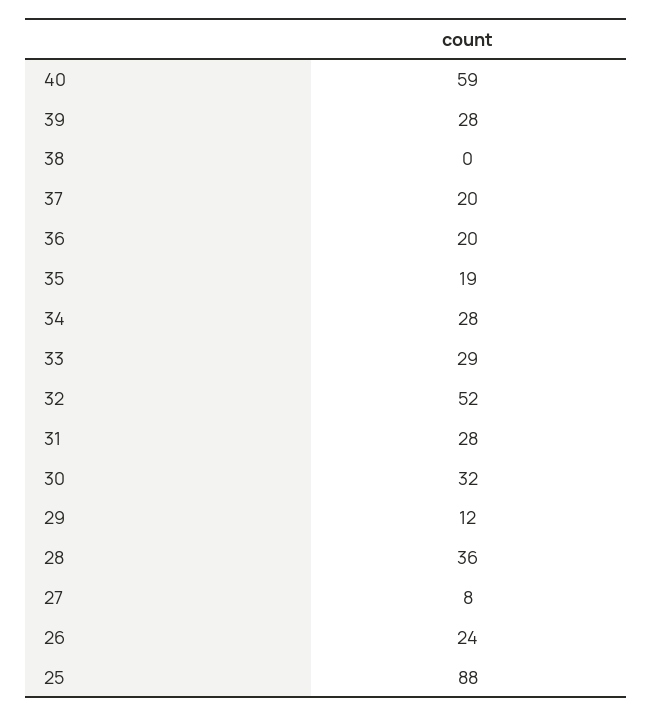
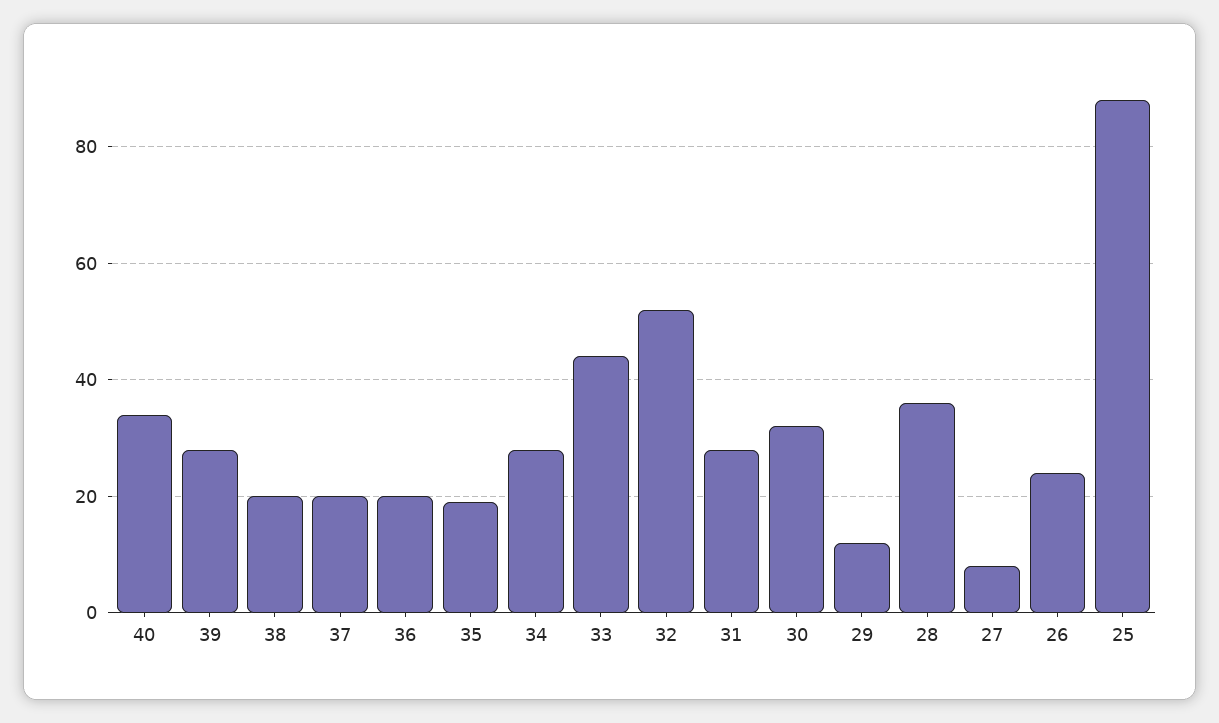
  {
-   "40": 59,
+   "40": 35,
    "39": 28,
-   "38": 0,
+   "38": 20,
    "37": 20,
    "36": 20,
    "35": 19,
    "34": 28,
-   "33": 29,
+   "33": 45,
    "32": 52,
    "31": 28,
    "30": 32,
    "29": 12,
    "28": 36,
    "27": 8,
    "26": 24,
    "25": 88
  }

